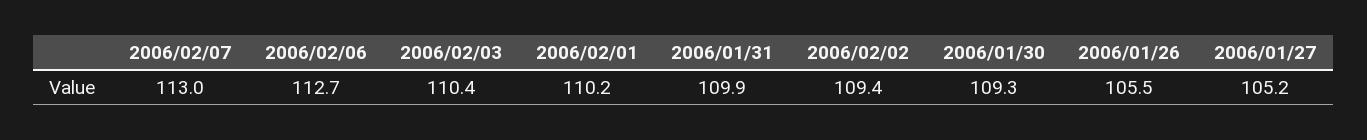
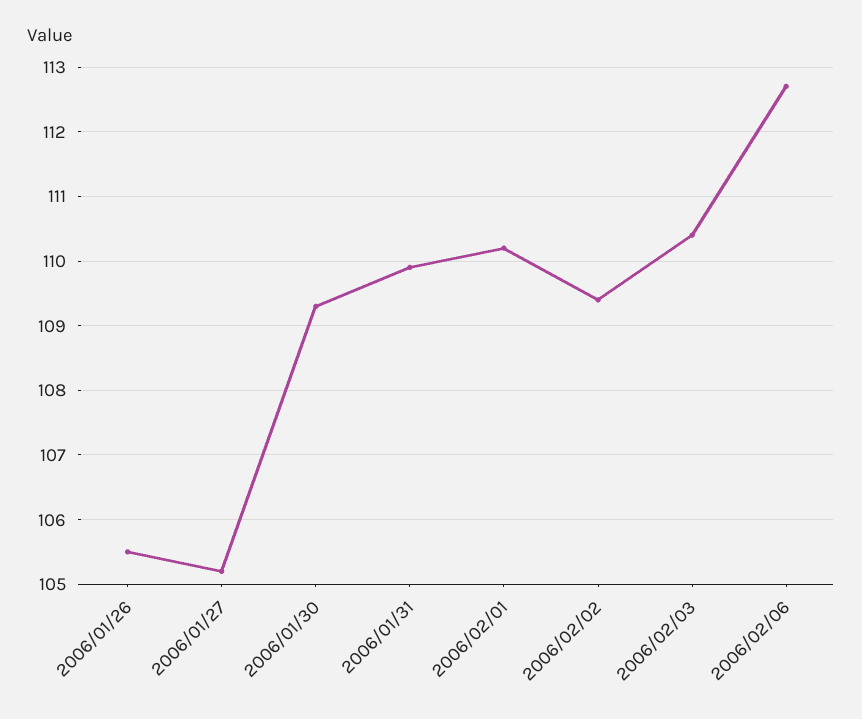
  {
-   "2006/02/07": 113,
    "2006/02/06": 112.7,
    "2006/02/03": 110.4,
    "2006/02/01": 110.2,
    "2006/01/31": 109.9,
    "2006/02/02": 109.4,
    "2006/01/30": 109.3,
    "2006/01/26": 105.5,
    "2006/01/27": 105.2
  }

